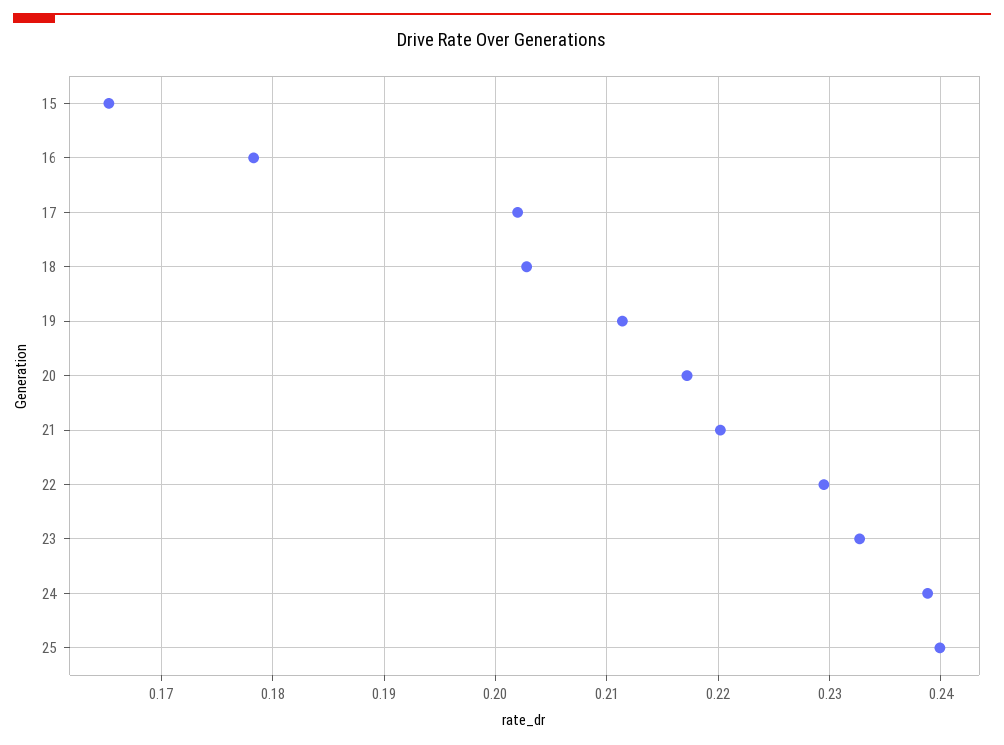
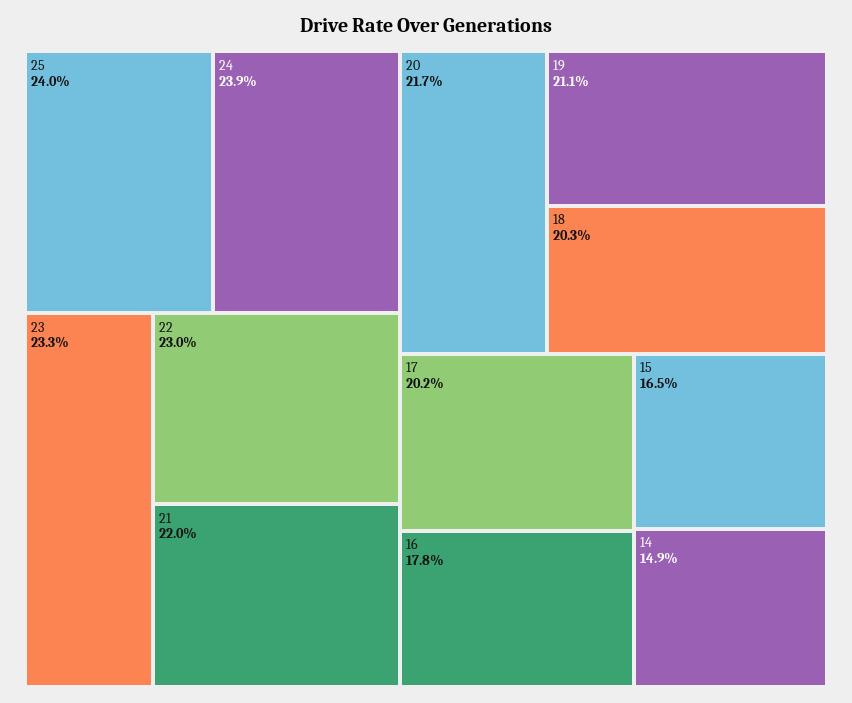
  {
    "15": 0.165,
    "16": 0.178,
    "17": 0.202,
    "18": 0.203,
    "19": 0.211,
    "20": 0.217,
    "21": 0.22,
    "22": 0.23,
    "23": 0.233,
    "24": 0.239,
-   "25": 0.24
+   "25": 0.24,
+   "14": 0.149
  }

